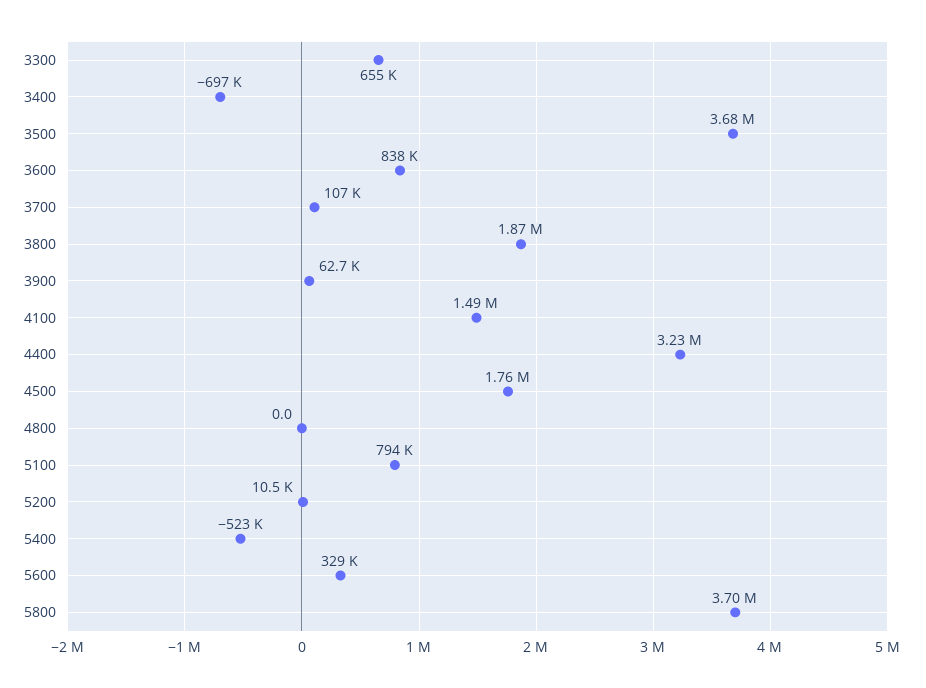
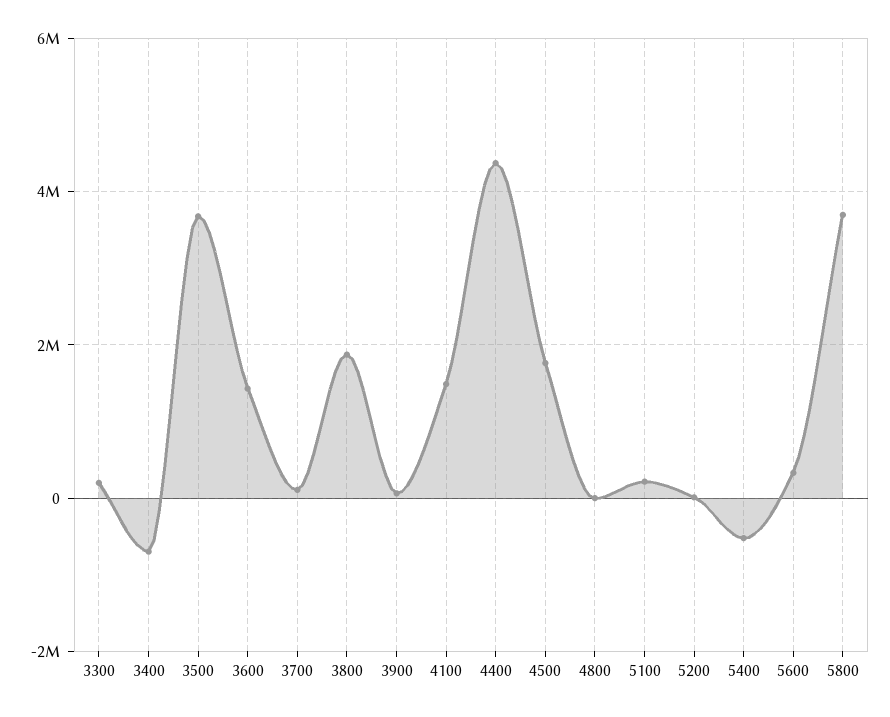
  {
-   "3300": 655000,
+   "3300": 200000,
    "3400": -697000,
    "3500": 3680000,
-   "3600": 838000,
+   "3600": 1400000,
    "3700": 107000,
    "3800": 1870000,
    "3900": 62700,
    "4100": 1490000,
-   "4400": 3230000,
+   "4400": 4400000,
    "4500": 1760000,
    "4800": 0,
-   "5100": 794000,
+   "5100": 200000,
    "5200": 10500,
    "5400": -523000,
    "5600": 329000,
    "5800": 3700000
  }

